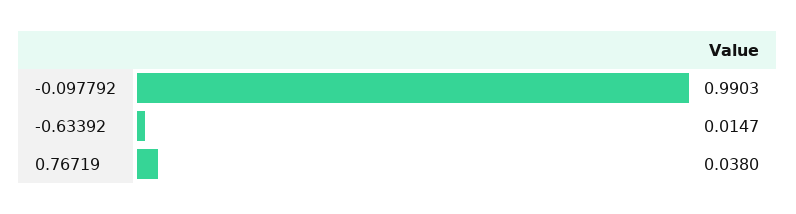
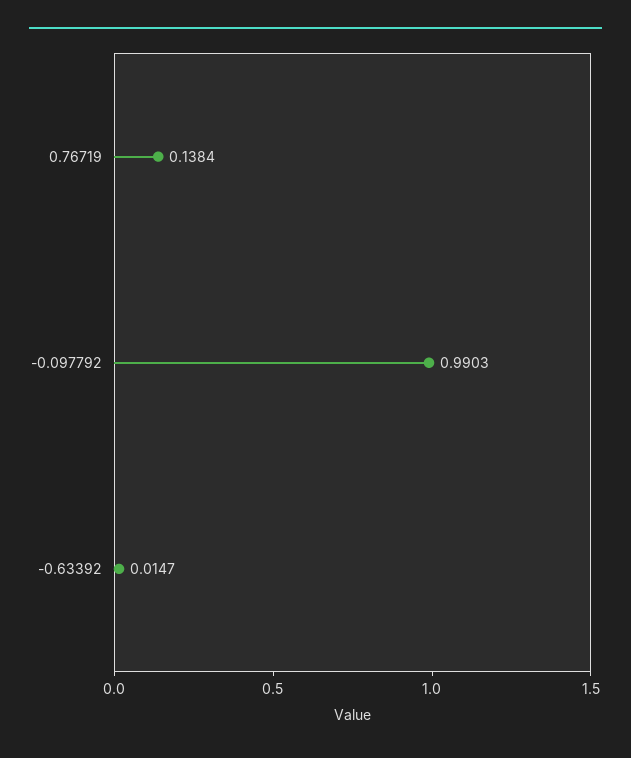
  {
    "-0.097792": 0.9903,
    "-0.63392": 0.0147,
-   "0.76719": 0.038
+   "0.76719": 0.1384
  }

